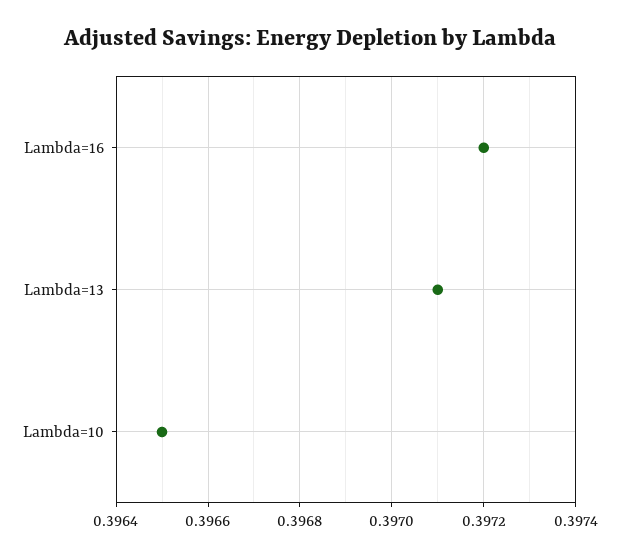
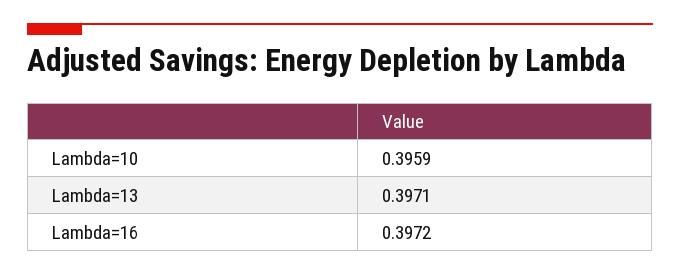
  {
    "Lambda=16": 0.3972,
    "Lambda=13": 0.3971,
-   "Lambda=10": 0.3965
+   "Lambda=10": 0.3959
  }

